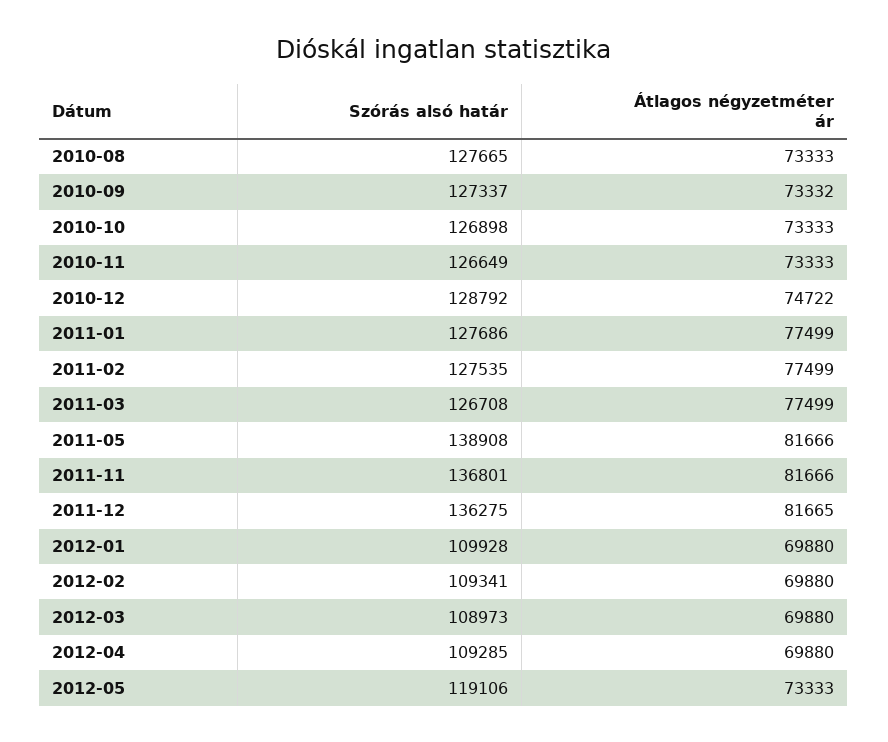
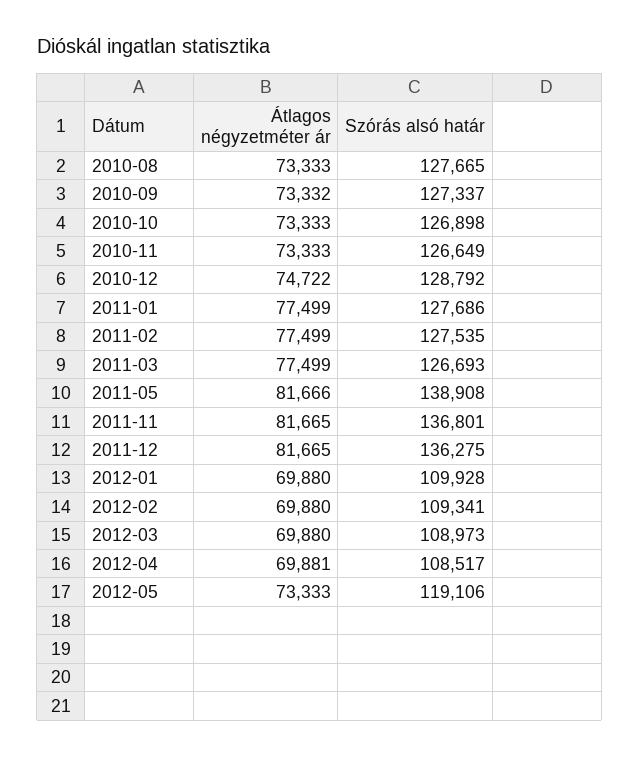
  {
    "Szórás alsó határ": {
      "2010-08": 127665,
      "2010-09": 127337,
      "2010-10": 126898,
      "2010-11": 126649,
      "2010-12": 128792,
      "2011-01": 127686,
      "2011-02": 127535,
-     "2011-03": 126708,
+     "2011-03": 126693,
      "2011-05": 138908,
      "2011-11": 136801,
      "2011-12": 136275,
      "2012-01": 109928,
      "2012-02": 109341,
      "2012-03": 108973,
-     "2012-04": 109285,
+     "2012-04": 108517,
      "2012-05": 119106
    },
    "Átlagos négyzetméter ár": {
      "2010-08": 73333,
      "2010-09": 73332,
      "2010-10": 73333,
      "2010-11": 73333,
      "2010-12": 74722,
      "2011-01": 77499,
      "2011-02": 77499,
      "2011-03": 77499,
      "2011-05": 81666,
-     "2011-11": 81666,
+     "2011-11": 81665,
      "2011-12": 81665,
      "2012-01": 69880,
      "2012-02": 69880,
      "2012-03": 69880,
-     "2012-04": 69880,
+     "2012-04": 69881,
      "2012-05": 73333
    }
  }

